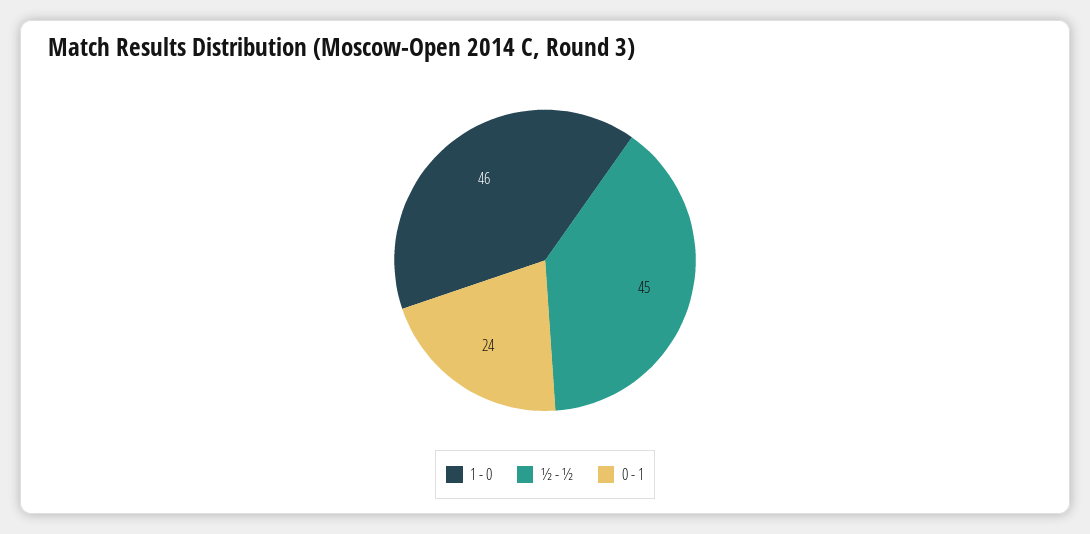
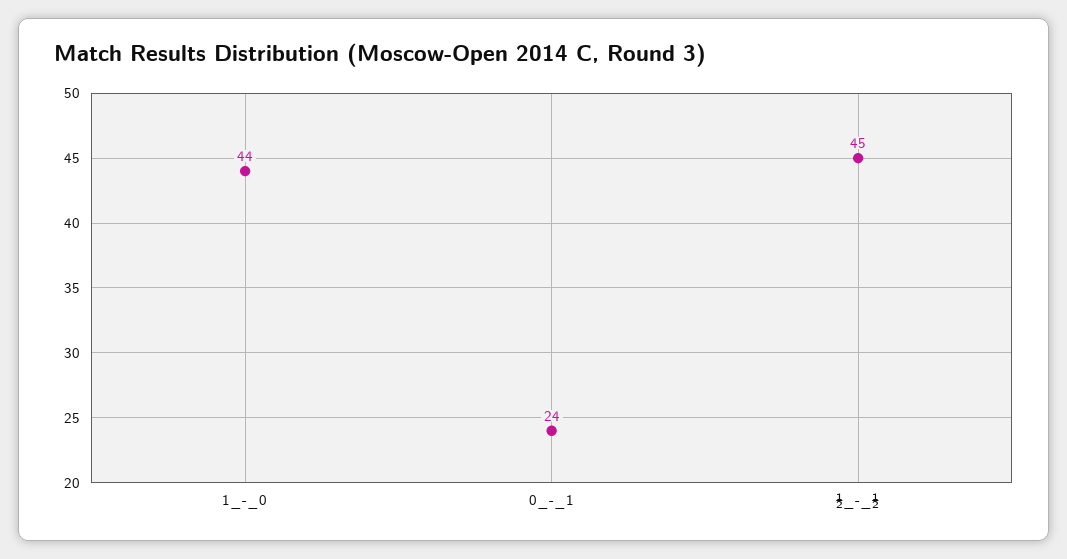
  {
-   "1 - 0": 46,
+   "1 - 0": 44,
    "½ - ½": 45,
    "0 - 1": 24
  }

